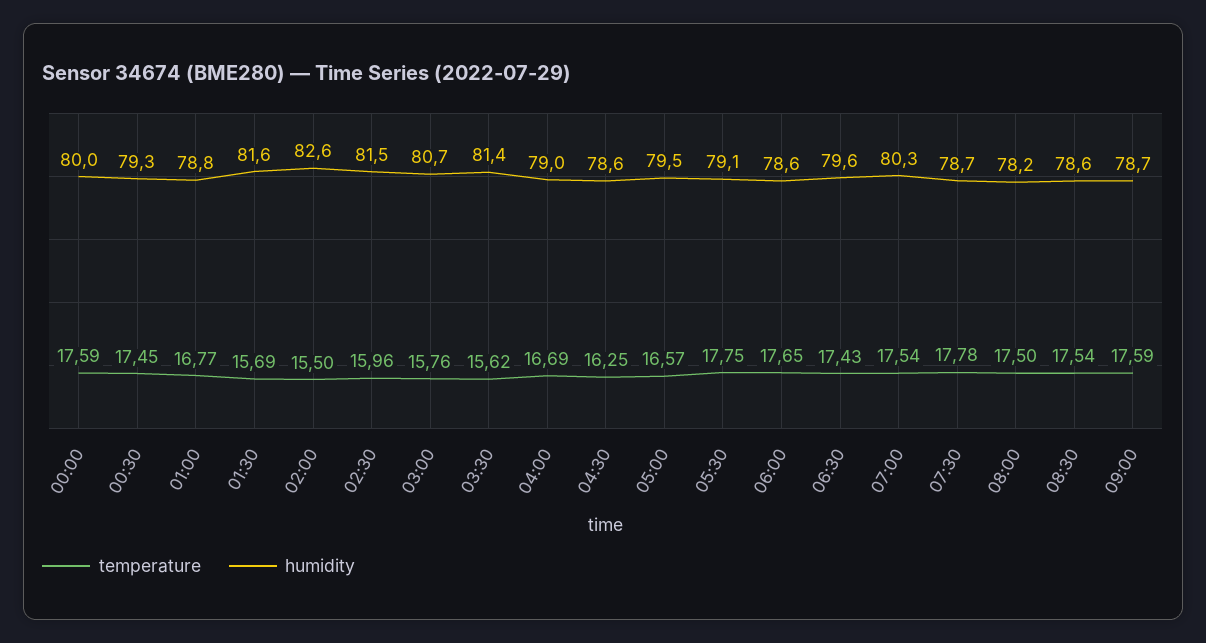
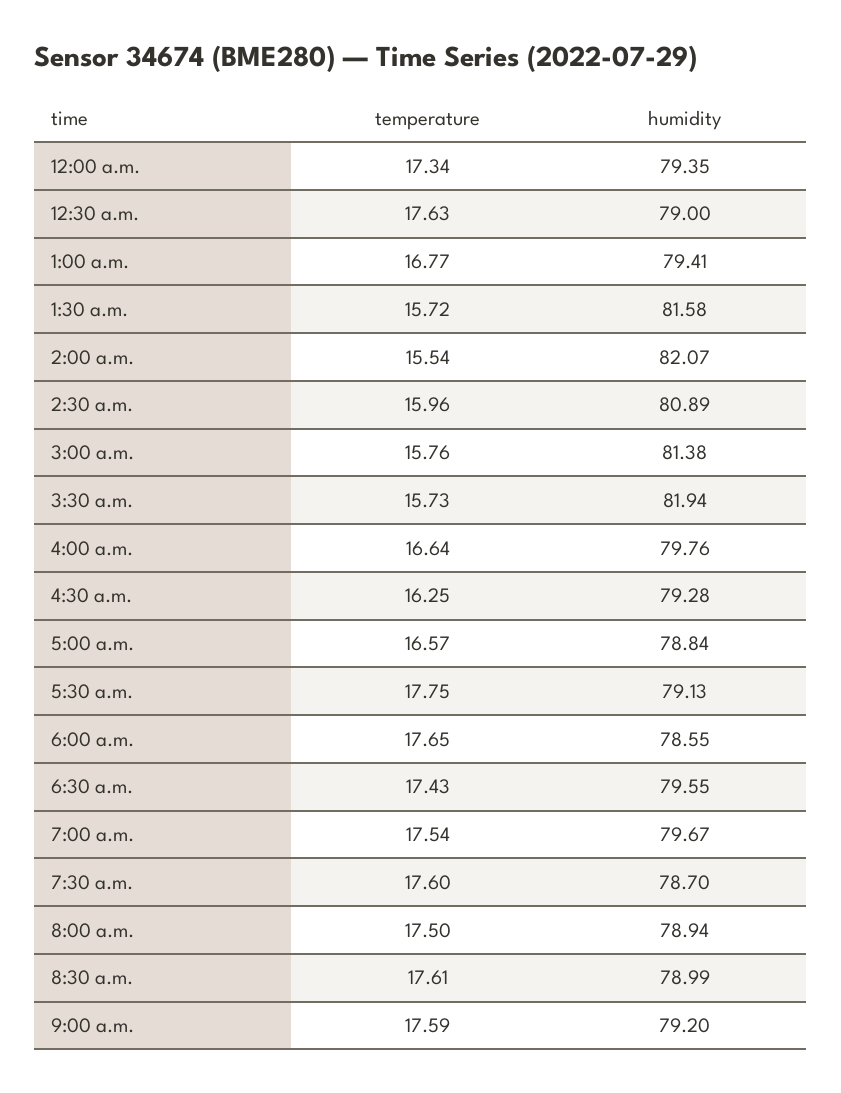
  {
    "temperature": {
-     "00:00": 17.59,
+     "00:00": 17.34,
-     "00:30": 17.45,
+     "00:30": 17.63,
      "01:00": 16.77,
-     "01:30": 15.69,
+     "01:30": 15.72,
-     "02:00": 15.5,
+     "02:00": 15.54,
      "02:30": 15.96,
      "03:00": 15.76,
-     "03:30": 15.62,
+     "03:30": 15.73,
-     "04:00": 16.69,
+     "04:00": 16.64,
      "04:30": 16.25,
      "05:00": 16.57,
      "05:30": 17.75,
      "06:00": 17.65,
      "06:30": 17.43,
      "07:00": 17.54,
-     "07:30": 17.78,
+     "07:30": 17.6,
      "08:00": 17.5,
-     "08:30": 17.54,
+     "08:30": 17.61,
      "09:00": 17.59
    },
    "humidity": {
-     "00:00": 80,
+     "00:00": 79.35,
-     "00:30": 79.3,
+     "00:30": 79,
-     "01:00": 78.8,
+     "01:00": 79.41,
      "01:30": 81.58,
-     "02:00": 82.6,
+     "02:00": 82.07,
-     "02:30": 81.5,
+     "02:30": 80.89,
-     "03:00": 80.7,
+     "03:00": 81.38,
-     "03:30": 81.4,
+     "03:30": 81.94,
-     "04:00": 79,
+     "04:00": 79.76,
-     "04:30": 78.6,
+     "04:30": 79.28,
-     "05:00": 79.5,
+     "05:00": 78.84,
      "05:30": 79.13,
      "06:00": 78.55,
      "06:30": 79.55,
-     "07:00": 80.3,
+     "07:00": 79.67,
      "07:30": 78.7,
-     "08:00": 78.2,
+     "08:00": 78.94,
-     "08:30": 78.6,
+     "08:30": 78.99,
-     "09:00": 78.7
+     "09:00": 79.2
    }
  }

